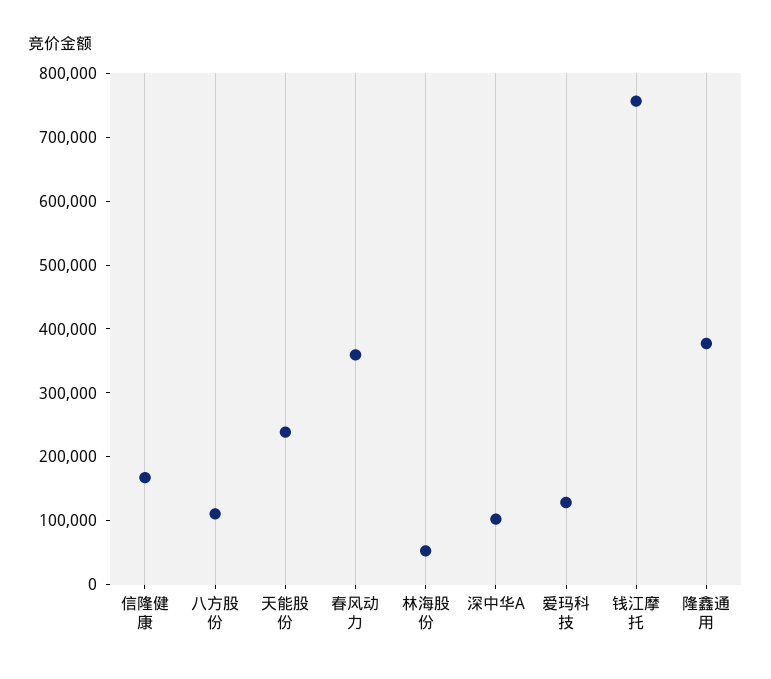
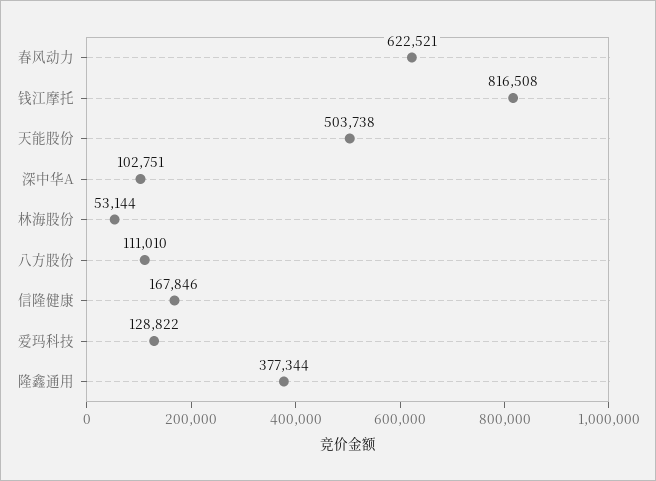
  {
    "信隆健康": 167846,
    "八方股份": 111010,
-   "天能股份": 240000,
+   "天能股份": 503738,
-   "春风动力": 360000,
+   "春风动力": 622521,
    "林海股份": 53144,
    "深中华A": 102751,
    "爱玛科技": 128822,
-   "钱江摩托": 760000,
+   "钱江摩托": 816508,
    "隆鑫通用": 377344
  }

